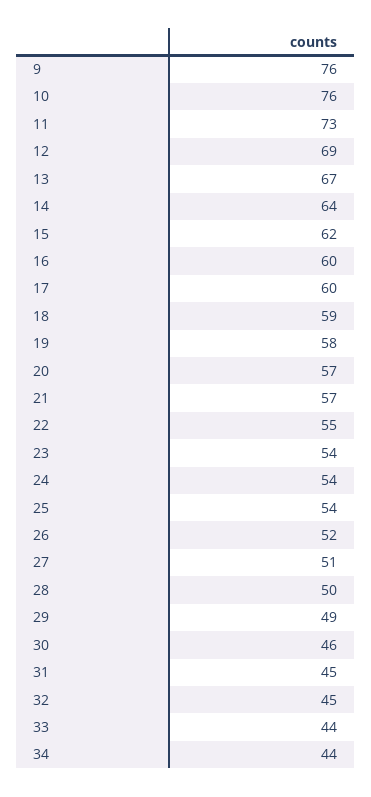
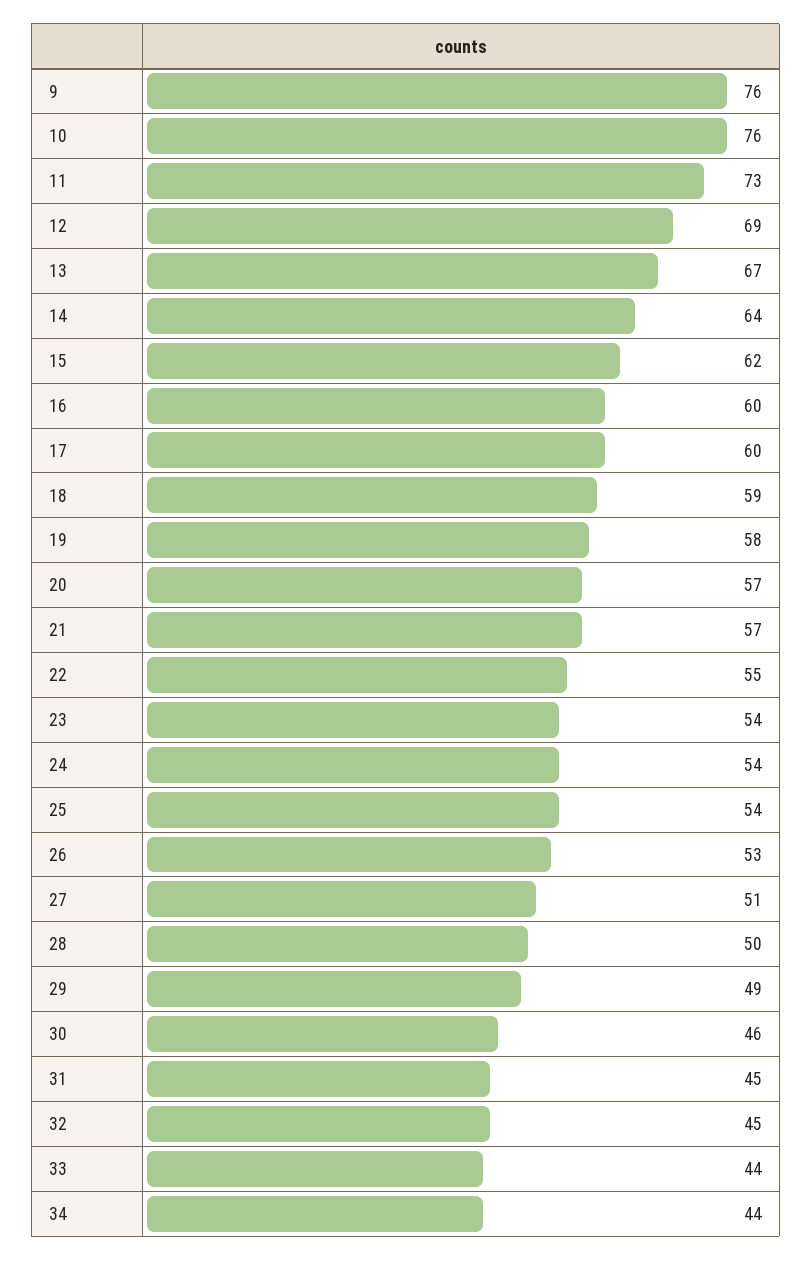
  {
    "9": 76,
    "10": 76,
    "11": 73,
    "12": 69,
    "13": 67,
    "14": 64,
    "15": 62,
    "16": 60,
    "17": 60,
    "18": 59,
    "19": 58,
    "20": 57,
    "21": 57,
    "22": 55,
    "23": 54,
    "24": 54,
    "25": 54,
-   "26": 52,
+   "26": 53,
    "27": 51,
    "28": 50,
    "29": 49,
    "30": 46,
    "31": 45,
    "32": 45,
    "33": 44,
    "34": 44
  }

